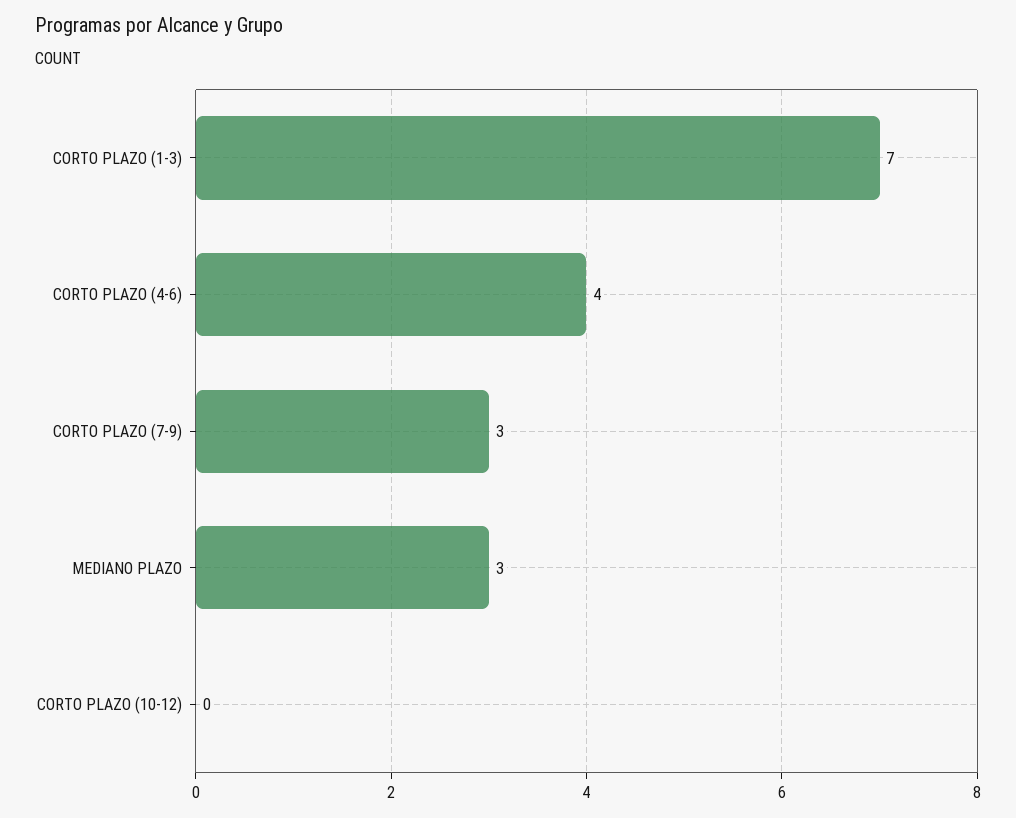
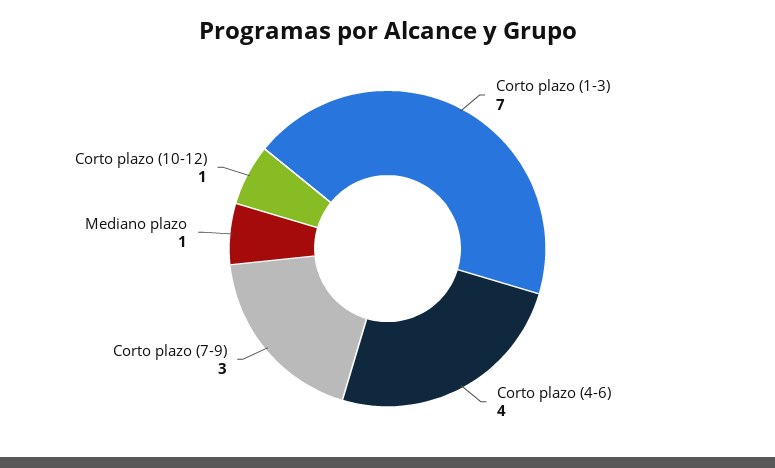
  {
    "CORTO PLAZO (1-3)": 7,
    "CORTO PLAZO (4-6)": 4,
    "CORTO PLAZO (7-9)": 3,
-   "MEDIANO PLAZO": 3,
+   "MEDIANO PLAZO": 1,
-   "CORTO PLAZO (10-12)": 0
+   "CORTO PLAZO (10-12)": 1
  }

